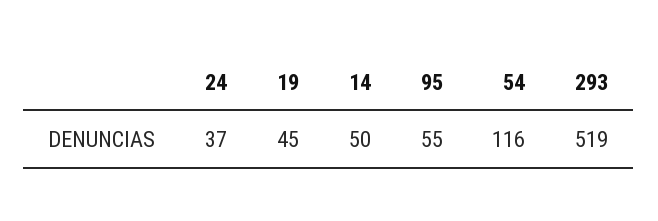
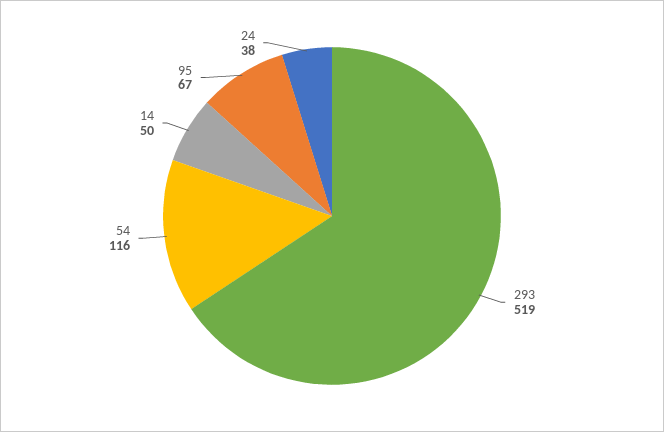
  {
-   "24": 37,
+   "24": 38,
-   "19": 45,
    "14": 50,
-   "95": 55,
+   "95": 67,
    "54": 116,
    "293": 519
  }

